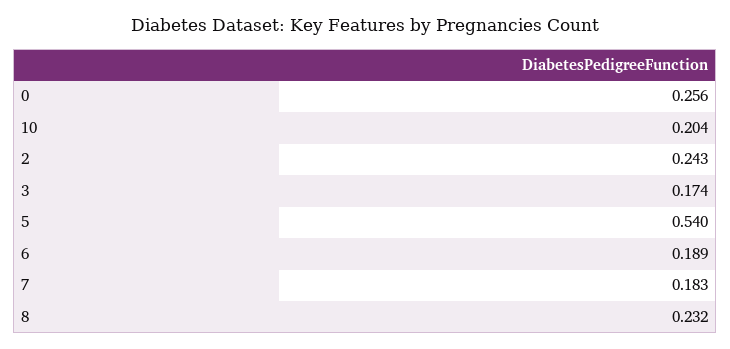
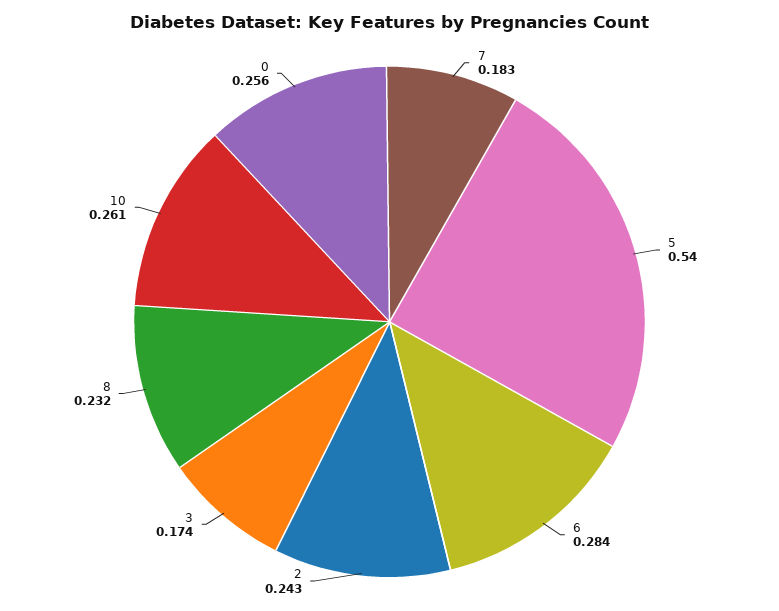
  {
    "0": 0.256,
-   "10": 0.204,
+   "10": 0.261,
    "2": 0.243,
    "3": 0.174,
    "5": 0.54,
-   "6": 0.189,
+   "6": 0.284,
    "7": 0.183,
    "8": 0.232
  }

